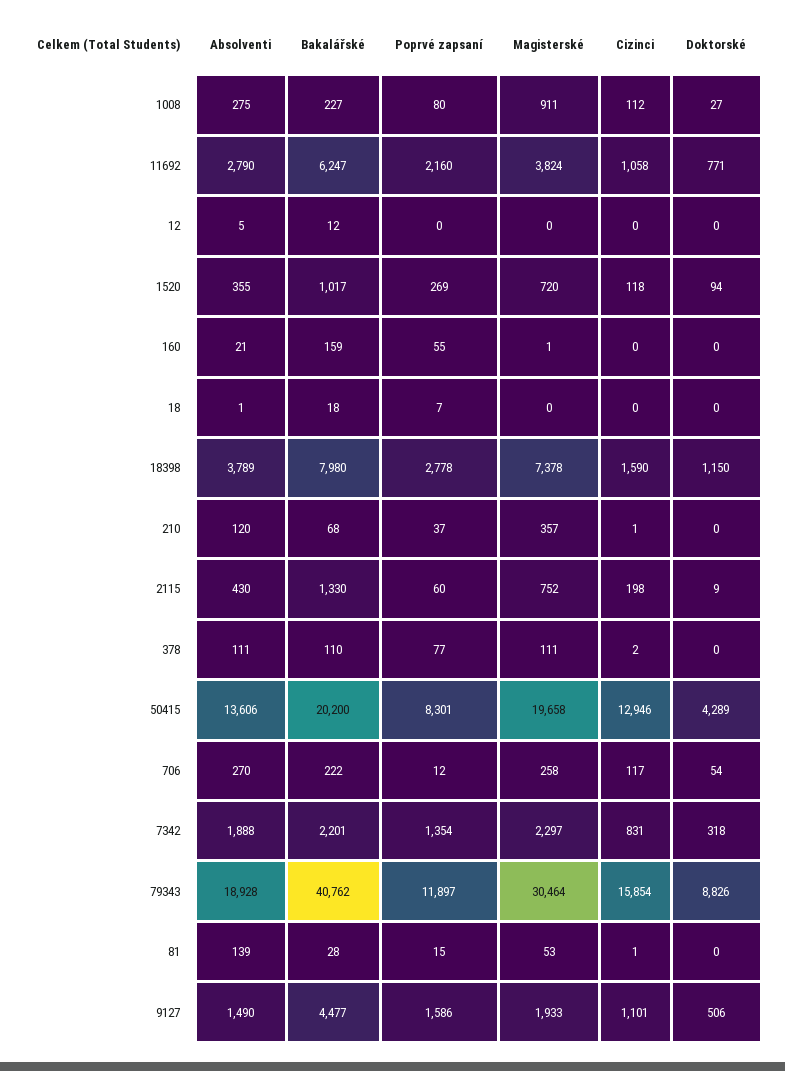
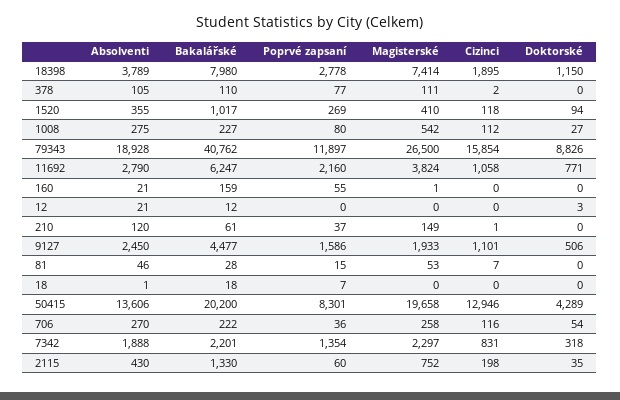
  {
    "Absolventi": {
      "1008": 275,
      "11692": 2790,
-     "12": 5,
+     "12": 21,
      "1520": 355,
      "160": 21,
      "18": 1,
      "18398": 3789,
      "210": 120,
      "2115": 430,
-     "378": 111,
+     "378": 105,
      "50415": 13606,
      "706": 270,
      "7342": 1888,
      "79343": 18928,
-     "81": 139,
+     "81": 46,
-     "9127": 1490
+     "9127": 2450
    },
    "Bakalářské": {
      "1008": 227,
      "11692": 6247,
      "12": 12,
      "1520": 1017,
      "160": 159,
      "18": 18,
      "18398": 7980,
-     "210": 68,
+     "210": 61,
      "2115": 1330,
      "378": 110,
      "50415": 20200,
      "706": 222,
      "7342": 2201,
      "79343": 40762,
      "81": 28,
      "9127": 4477
    },
    "Poprvé zapsaní": {
      "1008": 80,
      "11692": 2160,
      "12": 0,
      "1520": 269,
      "160": 55,
      "18": 7,
      "18398": 2778,
      "210": 37,
      "2115": 60,
      "378": 77,
      "50415": 8301,
-     "706": 12,
+     "706": 36,
      "7342": 1354,
      "79343": 11897,
      "81": 15,
      "9127": 1586
    },
    "Magisterské": {
-     "1008": 911,
+     "1008": 542,
      "11692": 3824,
      "12": 0,
-     "1520": 720,
+     "1520": 410,
      "160": 1,
      "18": 0,
-     "18398": 7378,
+     "18398": 7414,
-     "210": 357,
+     "210": 149,
      "2115": 752,
      "378": 111,
      "50415": 19658,
      "706": 258,
      "7342": 2297,
-     "79343": 30464,
+     "79343": 26500,
      "81": 53,
      "9127": 1933
    },
    "Cizinci": {
      "1008": 112,
      "11692": 1058,
      "12": 0,
      "1520": 118,
      "160": 0,
      "18": 0,
-     "18398": 1590,
+     "18398": 1895,
      "210": 1,
      "2115": 198,
      "378": 2,
      "50415": 12946,
-     "706": 117,
+     "706": 116,
      "7342": 831,
      "79343": 15854,
-     "81": 1,
+     "81": 7,
      "9127": 1101
    },
    "Doktorské": {
      "1008": 27,
      "11692": 771,
-     "12": 0,
+     "12": 3,
      "1520": 94,
      "160": 0,
      "18": 0,
      "18398": 1150,
      "210": 0,
-     "2115": 9,
+     "2115": 35,
      "378": 0,
      "50415": 4289,
      "706": 54,
      "7342": 318,
      "79343": 8826,
      "81": 0,
      "9127": 506
    }
  }

